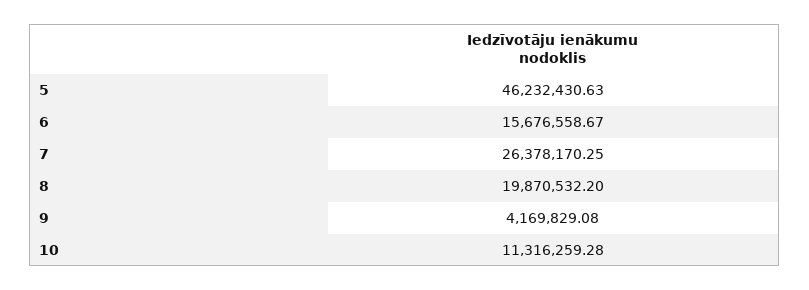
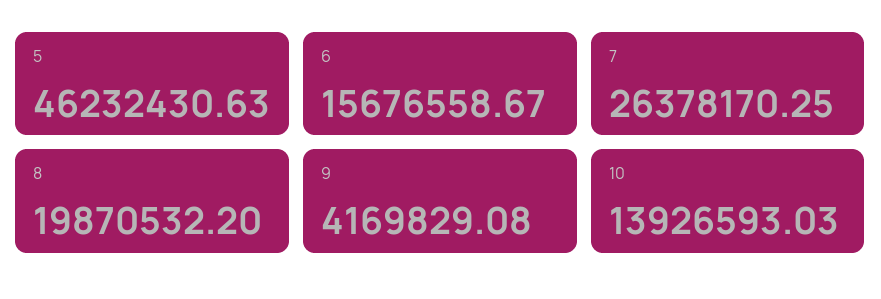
  {
    "5": 46232430.63,
    "6": 15676558.67,
    "7": 26378170.25,
    "8": 19870532.2,
    "9": 4169829.08,
-   "10": 11316259.28
+   "10": 13926593.03
  }

